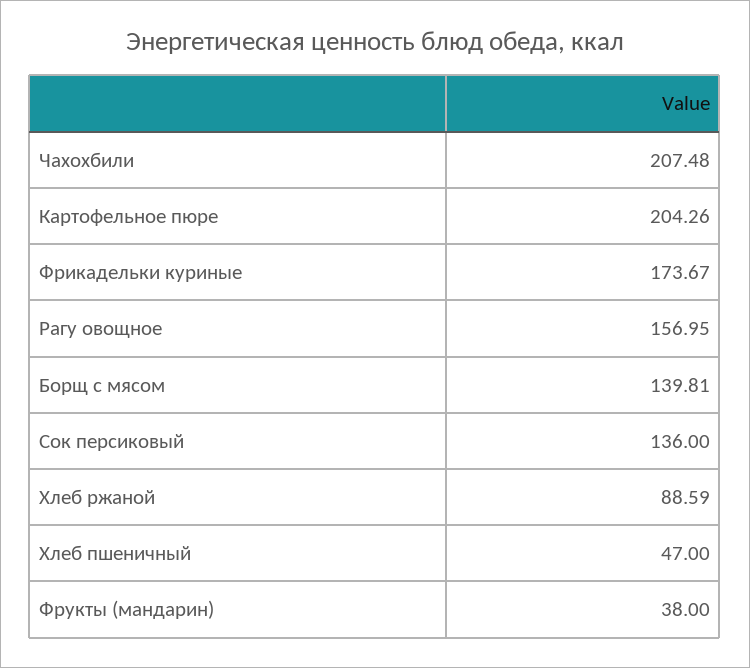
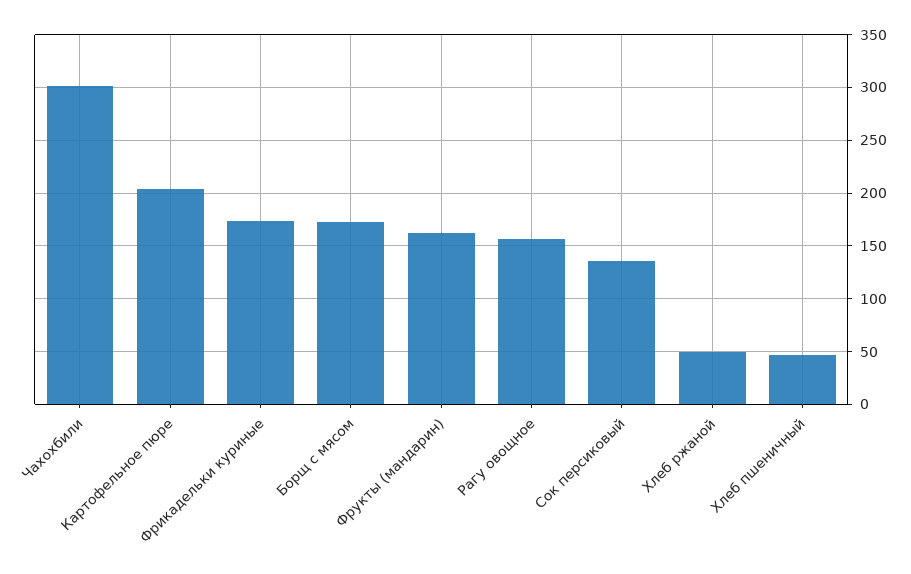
  {
-   "Чахохбили": 207.48,
+   "Чахохбили": 300,
    "Картофельное пюре": 204.26,
    "Фрикадельки куриные": 173.67,
    "Рагу овощное": 156.95,
-   "Борщ с мясом": 139.81,
+   "Борщ с мясом": 170,
    "Сок персиковый": 136,
-   "Хлеб ржаной": 88.59,
+   "Хлеб ржаной": 50,
    "Хлеб пшеничный": 47,
-   "Фрукты (мандарин)": 38
+   "Фрукты (мандарин)": 160
  }

